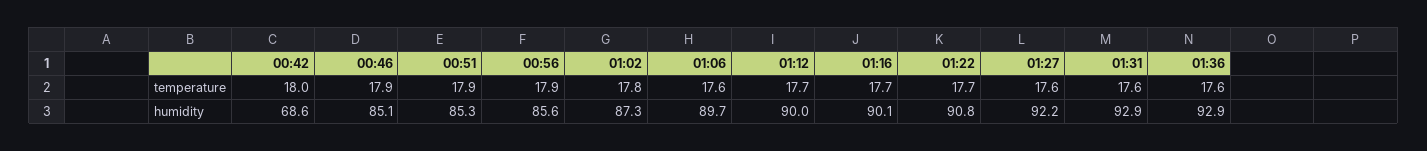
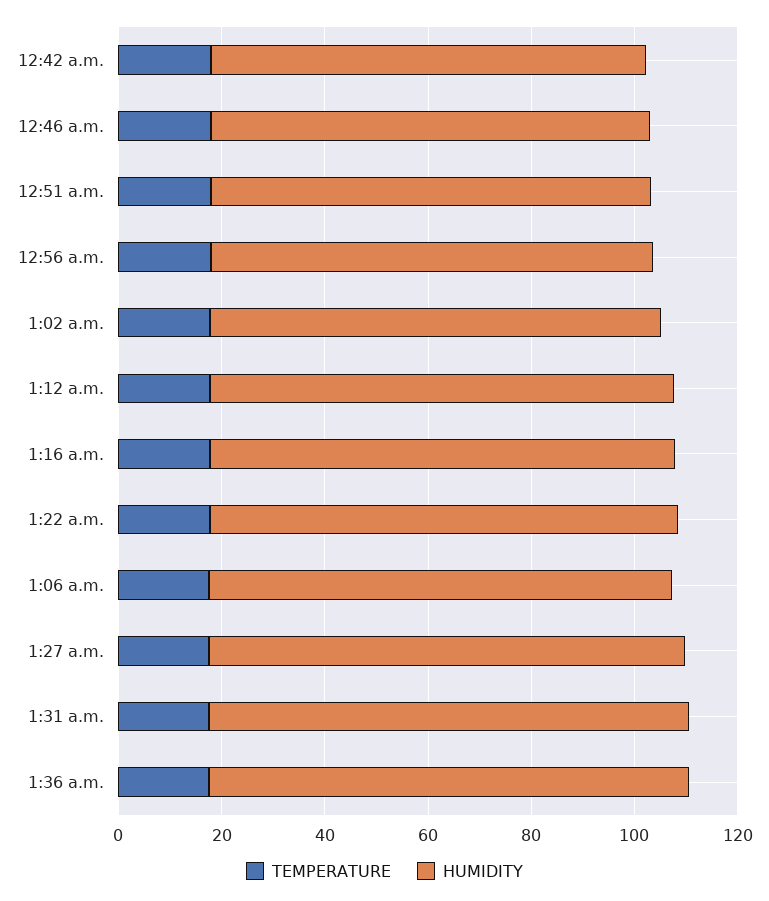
  {
    "temperature": {
      "00:42": 18,
      "00:46": 17.9,
      "00:51": 17.9,
      "00:56": 17.9,
      "01:02": 17.8,
      "01:06": 17.6,
      "01:12": 17.7,
      "01:16": 17.7,
      "01:22": 17.7,
      "01:27": 17.6,
      "01:31": 17.6,
      "01:36": 17.6
    },
    "humidity": {
-     "00:42": 68.6,
+     "00:42": 85,
      "00:46": 85.1,
      "00:51": 85.3,
      "00:56": 85.6,
      "01:02": 87.3,
      "01:06": 89.7,
      "01:12": 90,
      "01:16": 90.1,
      "01:22": 90.8,
      "01:27": 92.2,
      "01:31": 92.9,
      "01:36": 92.9
    }
  }

